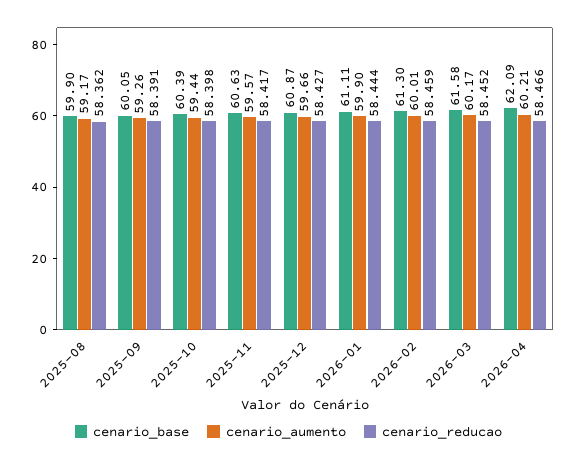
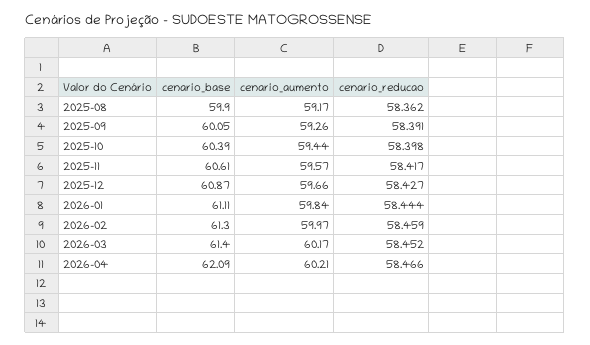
  {
    "cenario_base": {
      "2025-08": 59.9,
      "2025-09": 60.05,
      "2025-10": 60.39,
-     "2025-11": 60.63,
+     "2025-11": 60.61,
      "2025-12": 60.87,
      "2026-01": 61.11,
      "2026-02": 61.3,
-     "2026-03": 61.58,
+     "2026-03": 61.4,
      "2026-04": 62.09
    },
    "cenario_aumento": {
      "2025-08": 59.17,
      "2025-09": 59.26,
      "2025-10": 59.44,
      "2025-11": 59.57,
      "2025-12": 59.66,
-     "2026-01": 59.9,
+     "2026-01": 59.84,
-     "2026-02": 60.01,
+     "2026-02": 59.97,
      "2026-03": 60.17,
      "2026-04": 60.21
    },
    "cenario_reducao": {
      "2025-08": 58.362,
      "2025-09": 58.391,
      "2025-10": 58.398,
      "2025-11": 58.417,
      "2025-12": 58.427,
      "2026-01": 58.444,
      "2026-02": 58.459,
      "2026-03": 58.452,
      "2026-04": 58.466
    }
  }

